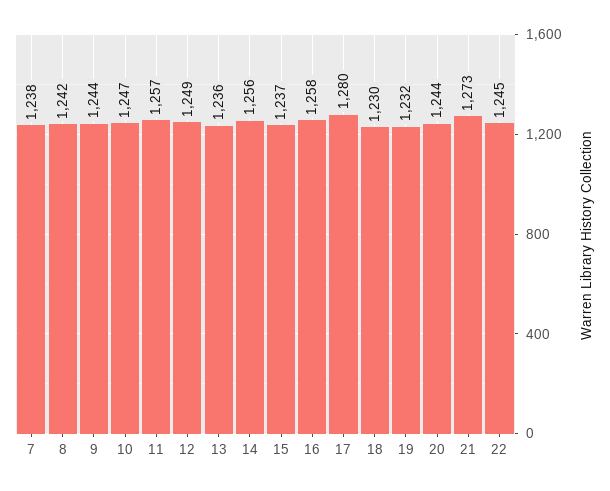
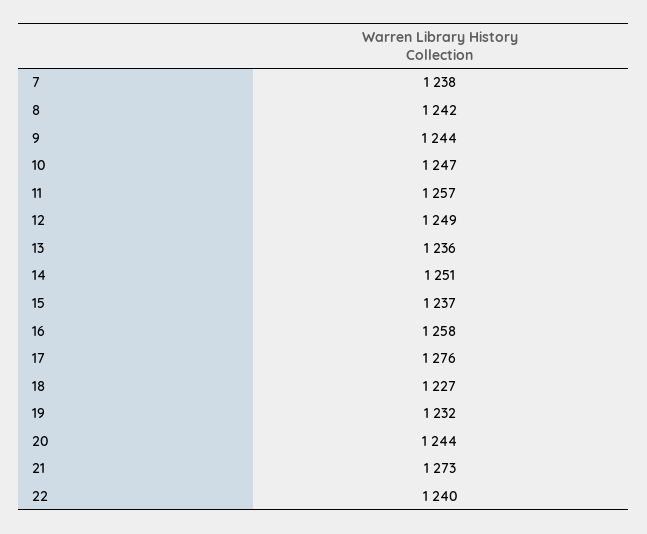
  {
    "7": 1238,
    "8": 1242,
    "9": 1244,
    "10": 1247,
    "11": 1257,
    "12": 1249,
    "13": 1236,
-   "14": 1256,
+   "14": 1251,
    "15": 1237,
    "16": 1258,
-   "17": 1280,
+   "17": 1276,
-   "18": 1230,
+   "18": 1227,
    "19": 1232,
    "20": 1244,
    "21": 1273,
-   "22": 1245
+   "22": 1240
  }

